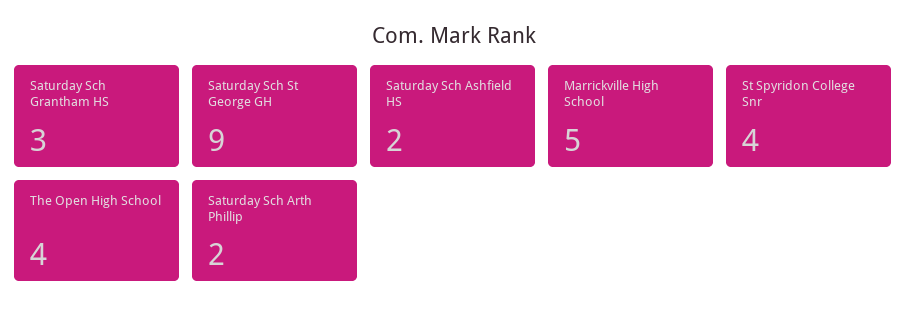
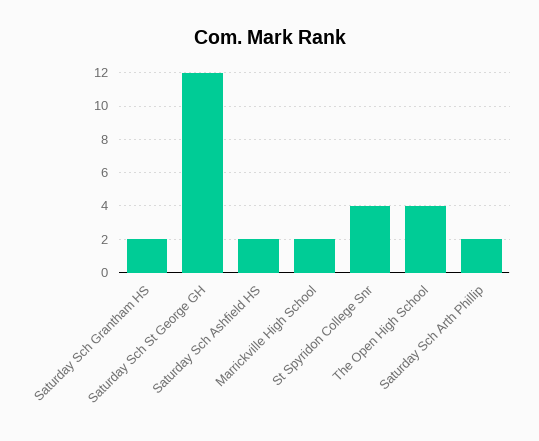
  {
-   "Saturday Sch Grantham HS": 3,
+   "Saturday Sch Grantham HS": 2,
-   "Saturday Sch St George GH": 9,
+   "Saturday Sch St George GH": 12,
    "Saturday Sch Ashfield HS": 2,
-   "Marrickville High School": 5,
+   "Marrickville High School": 2,
    "St Spyridon College Snr": 4,
    "The Open High School": 4,
    "Saturday Sch Arth Phillip": 2
  }

